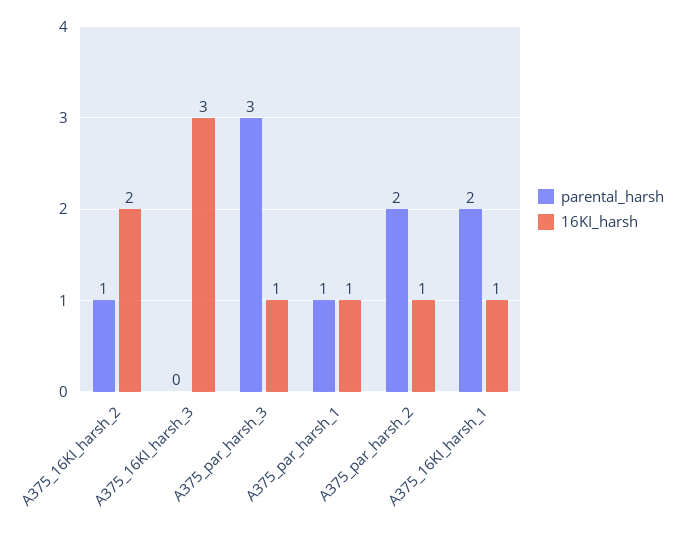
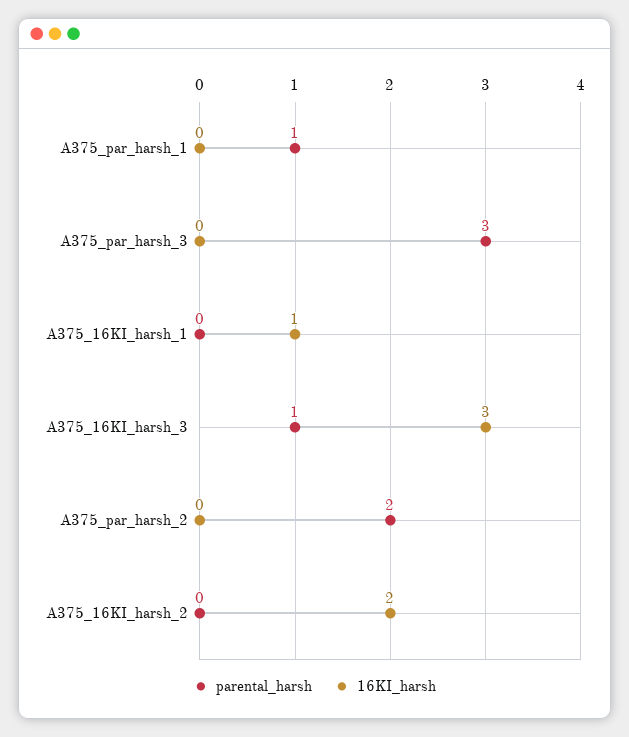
  {
    "parental_harsh": {
-     "A375_16KI_harsh_2": 1,
+     "A375_16KI_harsh_2": 0,
-     "A375_16KI_harsh_3": 0,
+     "A375_16KI_harsh_3": 1,
      "A375_par_harsh_3": 3,
      "A375_par_harsh_1": 1,
      "A375_par_harsh_2": 2,
-     "A375_16KI_harsh_1": 2
+     "A375_16KI_harsh_1": 0
    },
    "16KI_harsh": {
      "A375_16KI_harsh_2": 2,
      "A375_16KI_harsh_3": 3,
-     "A375_par_harsh_3": 1,
+     "A375_par_harsh_3": 0,
-     "A375_par_harsh_1": 1,
+     "A375_par_harsh_1": 0,
-     "A375_par_harsh_2": 1,
+     "A375_par_harsh_2": 0,
      "A375_16KI_harsh_1": 1
    }
  }

